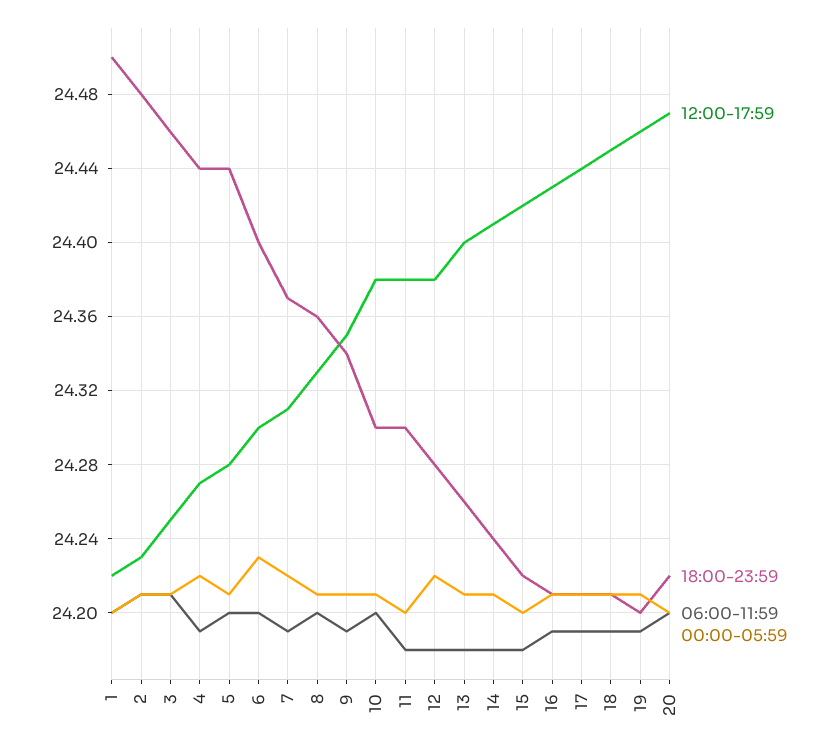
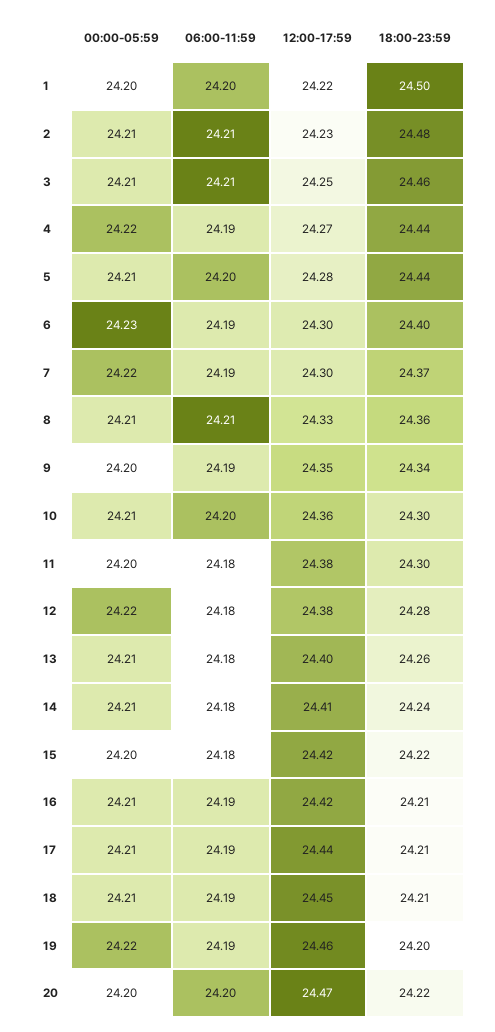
  {
    "12:00-17:59": {
      "1": 24.22,
      "2": 24.23,
      "3": 24.25,
      "4": 24.27,
      "5": 24.28,
      "6": 24.3,
-     "7": 24.31,
+     "7": 24.3,
      "8": 24.33,
      "9": 24.35,
-     "10": 24.38,
+     "10": 24.36,
      "11": 24.38,
      "12": 24.38,
      "13": 24.4,
      "14": 24.41,
      "15": 24.42,
-     "16": 24.43,
+     "16": 24.42,
      "17": 24.44,
      "18": 24.45,
      "19": 24.46,
      "20": 24.47
    },
    "18:00-23:59": {
      "1": 24.5,
      "2": 24.48,
      "3": 24.46,
      "4": 24.44,
      "5": 24.44,
      "6": 24.4,
      "7": 24.37,
      "8": 24.36,
      "9": 24.34,
      "10": 24.3,
      "11": 24.3,
      "12": 24.28,
      "13": 24.26,
      "14": 24.24,
      "15": 24.22,
      "16": 24.21,
      "17": 24.21,
      "18": 24.21,
      "19": 24.2,
      "20": 24.22
    },
    "06:00-11:59": {
      "1": 24.2,
      "2": 24.21,
      "3": 24.21,
      "4": 24.19,
      "5": 24.2,
-     "6": 24.2,
+     "6": 24.19,
      "7": 24.19,
-     "8": 24.2,
+     "8": 24.21,
      "9": 24.19,
      "10": 24.2,
      "11": 24.18,
      "12": 24.18,
      "13": 24.18,
      "14": 24.18,
      "15": 24.18,
      "16": 24.19,
      "17": 24.19,
      "18": 24.19,
      "19": 24.19,
      "20": 24.2
    },
    "00:00-05:59": {
      "1": 24.2,
      "2": 24.21,
      "3": 24.21,
      "4": 24.22,
      "5": 24.21,
      "6": 24.23,
      "7": 24.22,
      "8": 24.21,
-     "9": 24.21,
+     "9": 24.2,
      "10": 24.21,
      "11": 24.2,
      "12": 24.22,
      "13": 24.21,
      "14": 24.21,
      "15": 24.2,
      "16": 24.21,
      "17": 24.21,
      "18": 24.21,
-     "19": 24.21,
+     "19": 24.22,
      "20": 24.2
    }
  }

